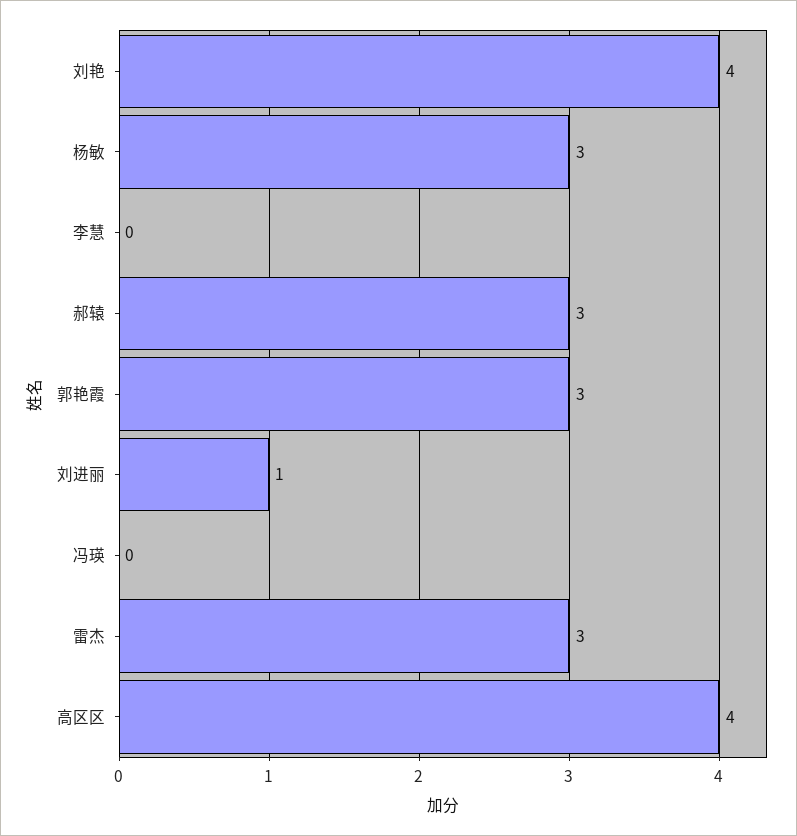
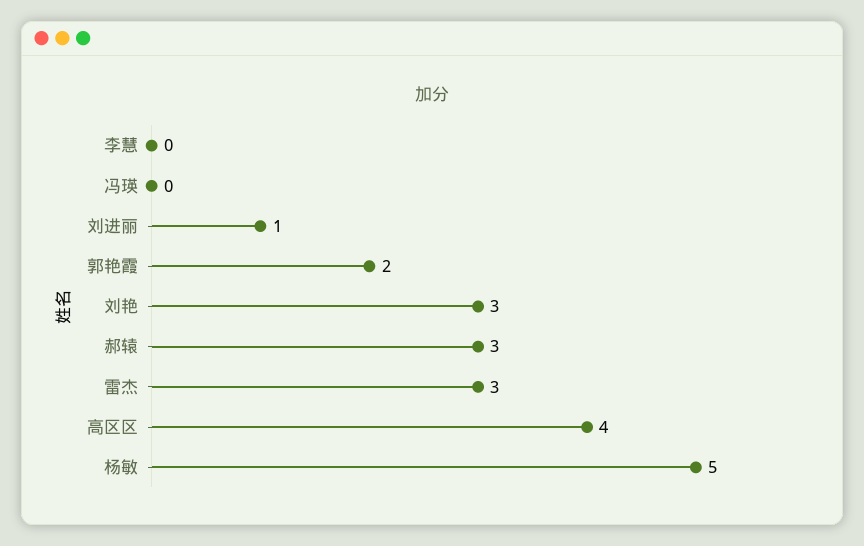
  {
-   "刘艳": 4,
+   "刘艳": 3,
-   "杨敏": 3,
+   "杨敏": 5,
    "李慧": 0,
    "郝辕": 3,
-   "郭艳霞": 3,
+   "郭艳霞": 2,
    "刘进丽": 1,
    "冯瑛": 0,
    "雷杰": 3,
    "高区区": 4
  }

